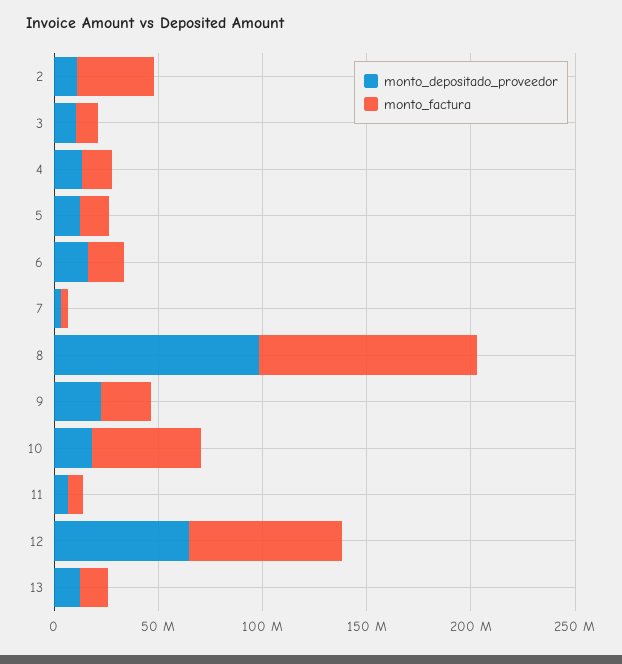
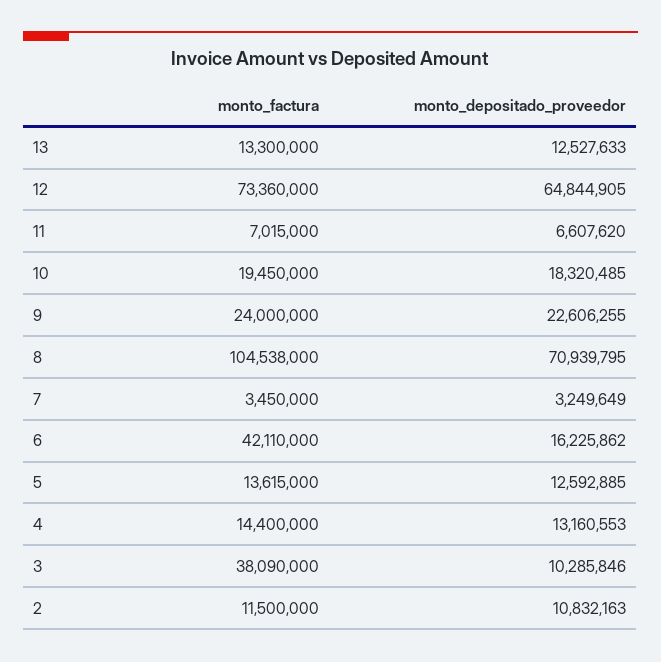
  {
    "monto_depositado_proveedor": {
      "2": 10832163,
      "3": 10285846,
      "4": 13160553,
      "5": 12592885,
      "6": 16225862,
      "7": 3249649,
-     "8": 100000000,
+     "8": 70939795,
      "9": 22606255,
      "10": 18320485,
      "11": 6607620,
      "12": 64844905,
      "13": 12527633
    },
    "monto_factura": {
-     "2": 40000000,
+     "2": 11500000,
-     "3": 10000000,
+     "3": 38090000,
      "4": 14400000,
      "5": 13615000,
-     "6": 20000000,
+     "6": 42110000,
      "7": 3450000,
      "8": 104538000,
      "9": 24000000,
-     "10": 50000000,
+     "10": 19450000,
      "11": 7015000,
      "12": 73360000,
      "13": 13300000
    }
  }

